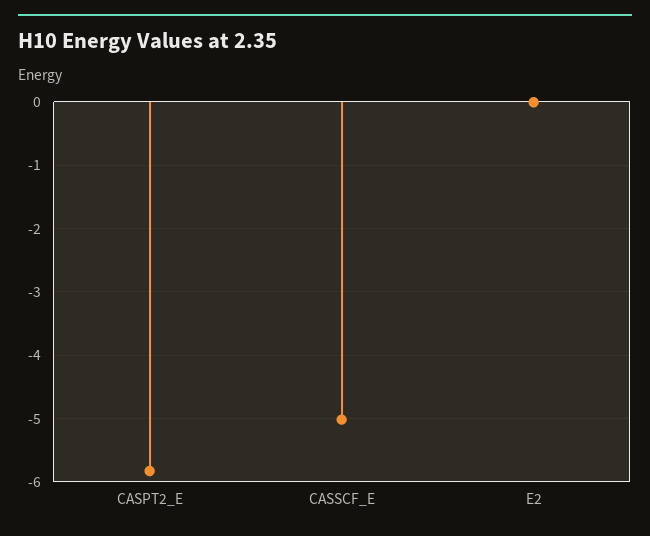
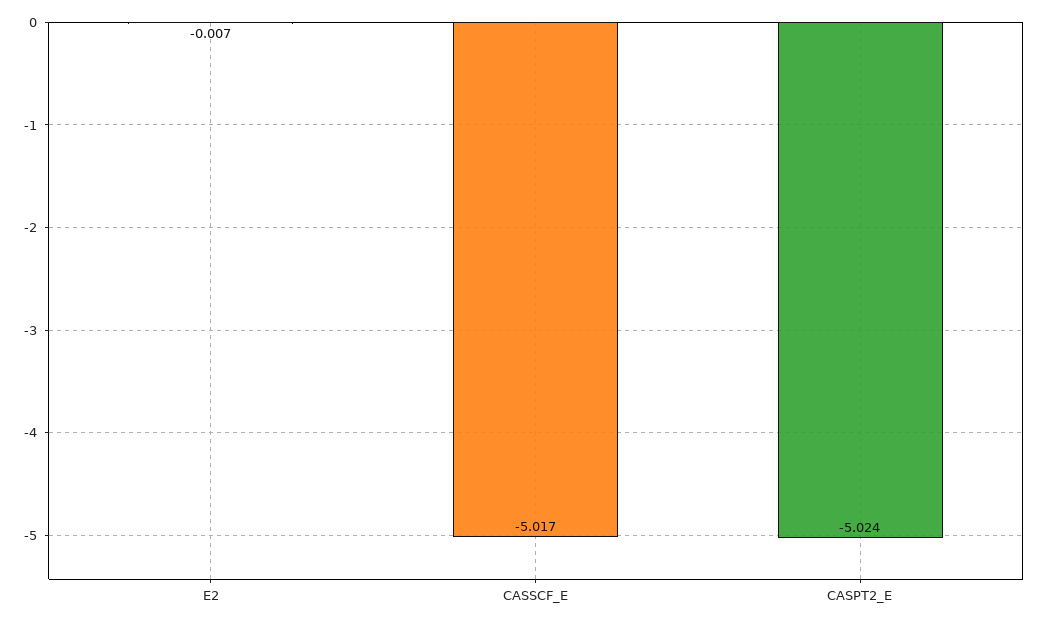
  {
-   "CASPT2_E": -5.8,
+   "CASPT2_E": -5.024,
    "CASSCF_E": -5.017,
    "E2": -0.007
  }

